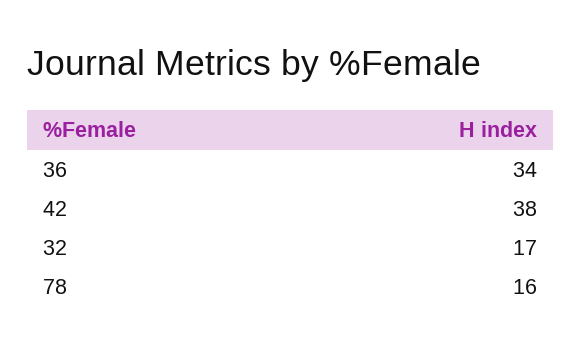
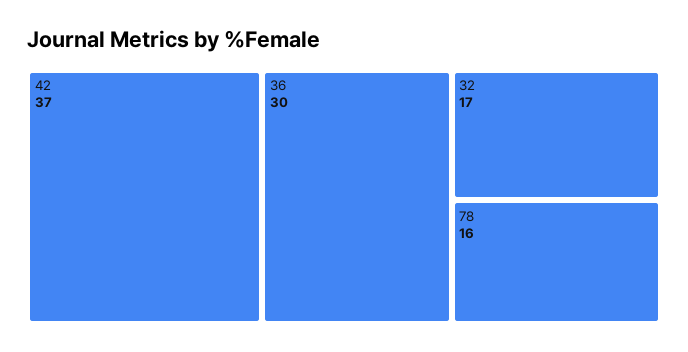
  {
-   "36": 34,
+   "36": 30,
-   "42": 38,
+   "42": 37,
    "32": 17,
    "78": 16
  }

